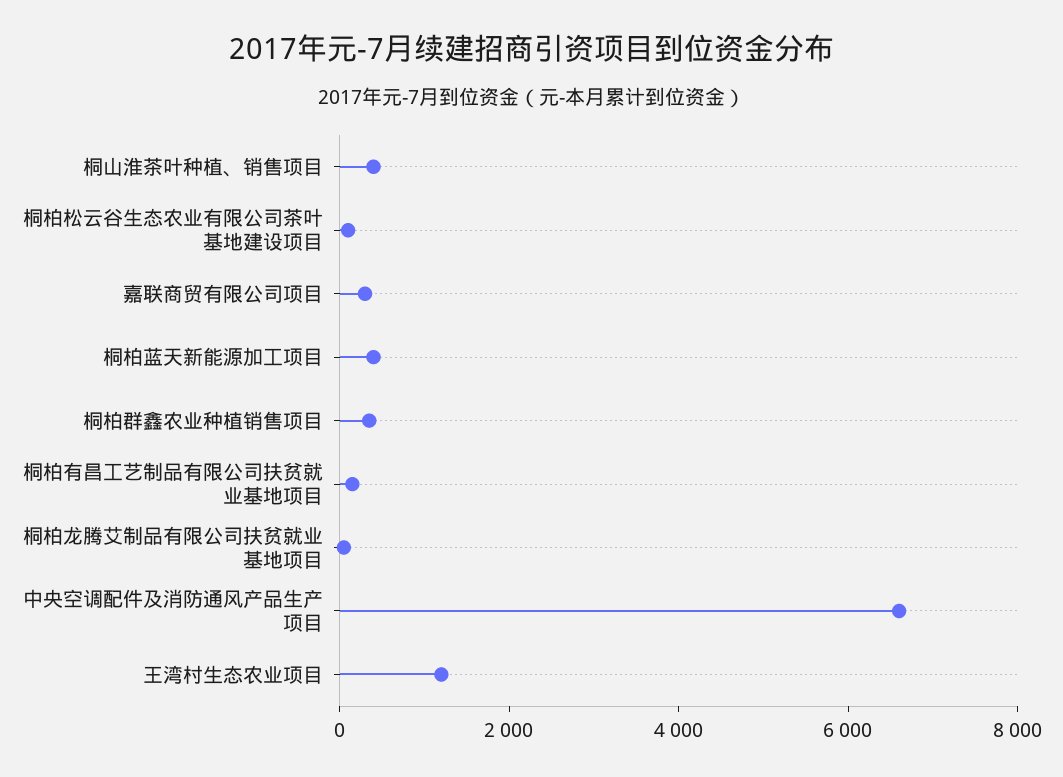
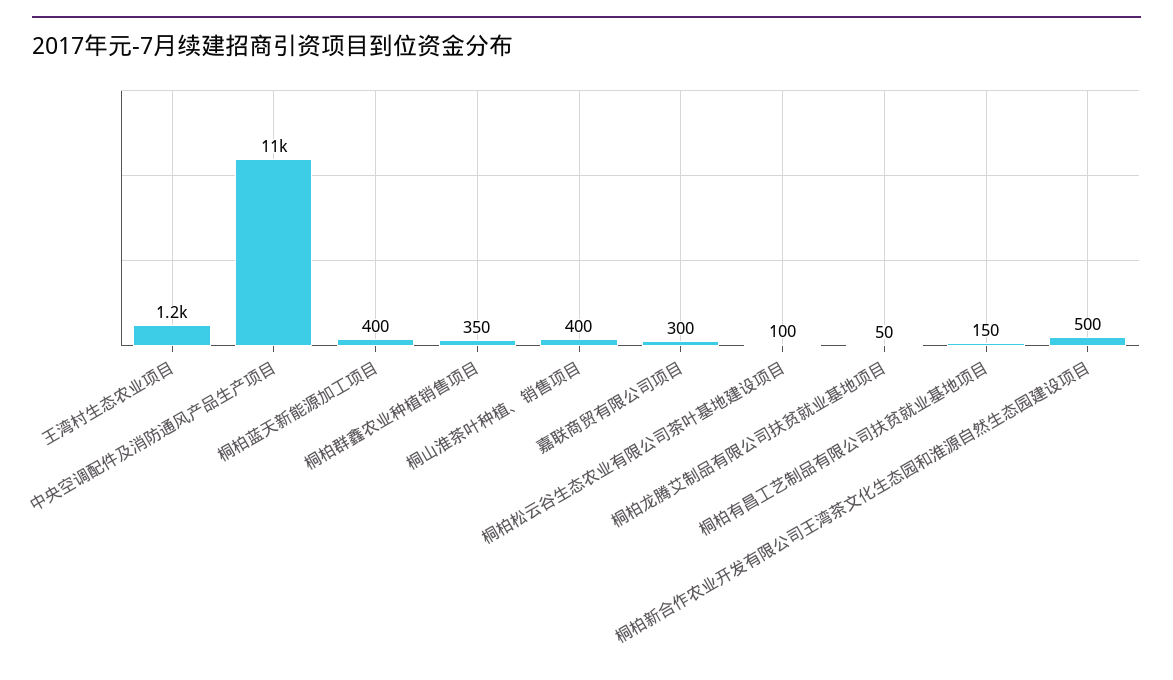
  {
    "桐山淮茶叶种植、销售项目": 400,
    "桐柏松云谷生态农业有限公司茶叶基地建设项目": 100,
    "嘉联商贸有限公司项目": 300,
    "桐柏蓝天新能源加工项目": 400,
    "桐柏群鑫农业种植销售项目": 350,
    "桐柏有昌工艺制品有限公司扶贫就业基地项目": 150,
    "桐柏龙腾艾制品有限公司扶贫就业基地项目": 50,
-   "中央空调配件及消防通风产品生产项目": 6500,
+   "中央空调配件及消防通风产品生产项目": 11000,
-   "王湾村生态农业项目": 1200
+   "王湾村生态农业项目": 1200,
+   "桐柏新合作农业开发有限公司王湾茶文化生态园和淮源自然生态园建设项目": 500
  }

